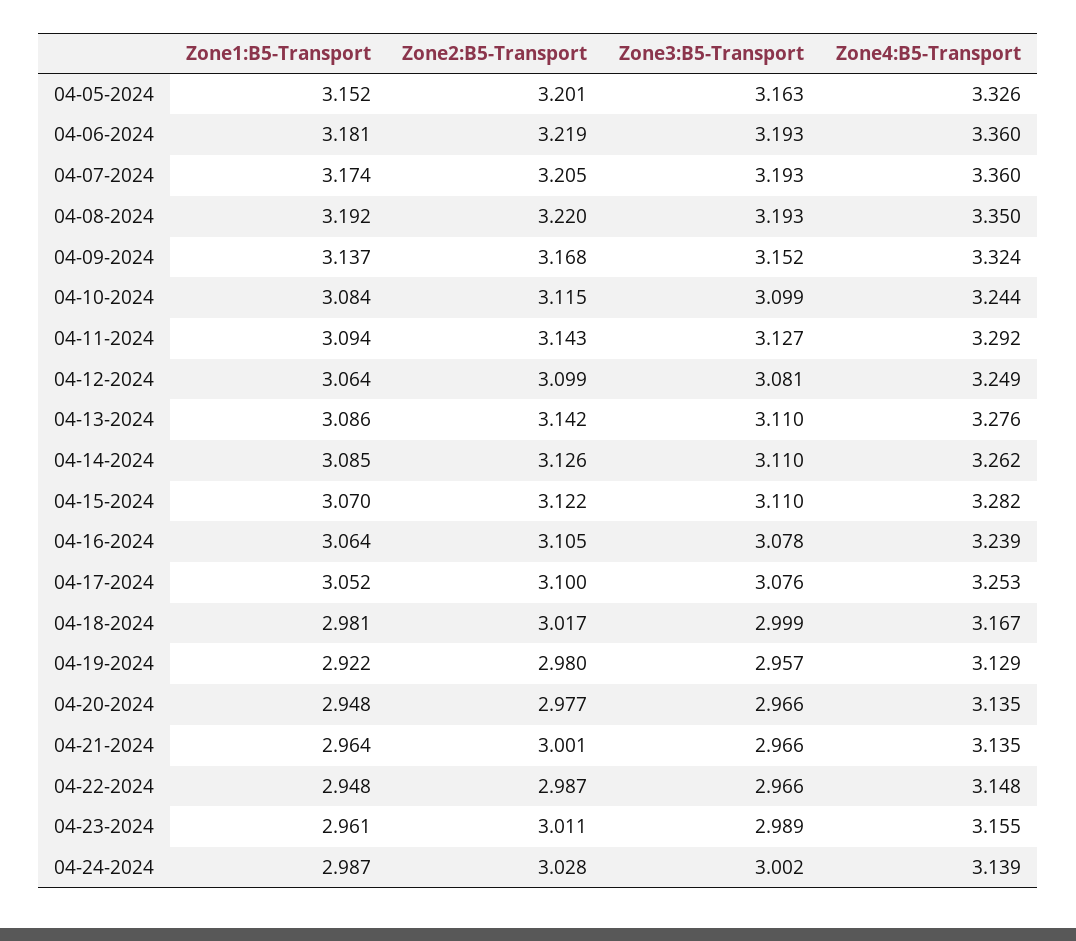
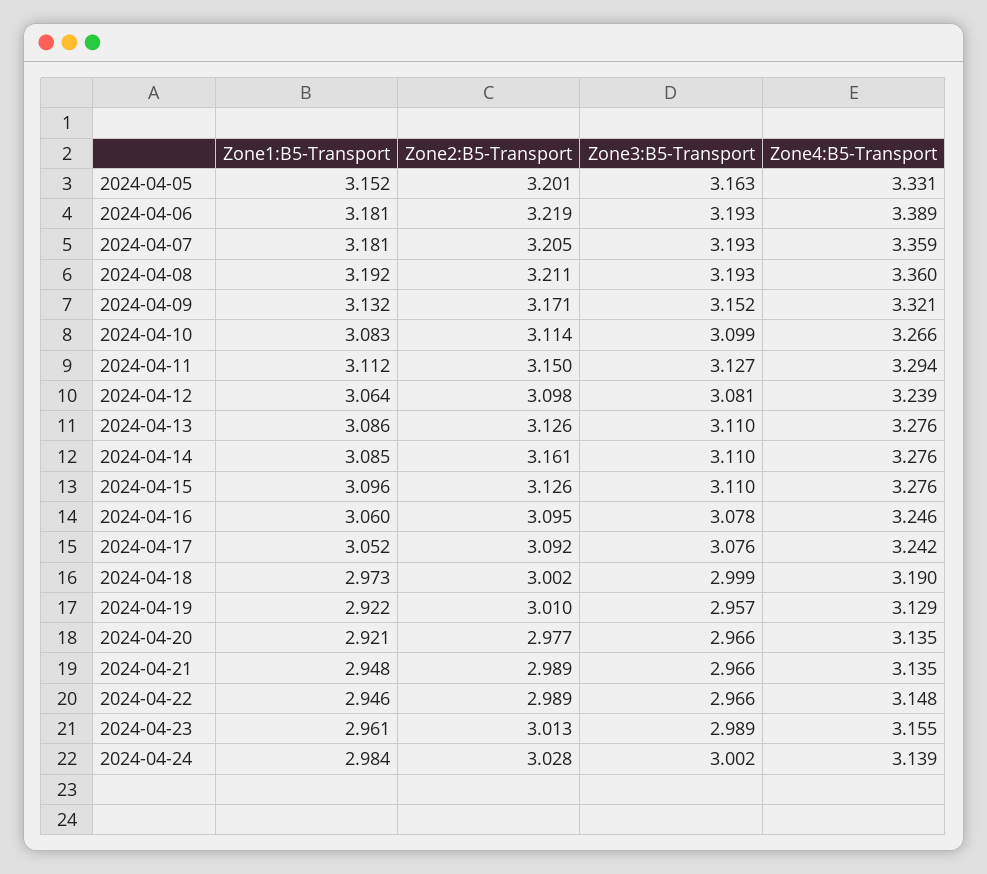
  {
    "Zone1:B5-Transport": {
      "04-05-2024": 3.152,
      "04-06-2024": 3.181,
-     "04-07-2024": 3.174,
+     "04-07-2024": 3.181,
      "04-08-2024": 3.192,
-     "04-09-2024": 3.137,
+     "04-09-2024": 3.132,
-     "04-10-2024": 3.084,
+     "04-10-2024": 3.083,
-     "04-11-2024": 3.094,
+     "04-11-2024": 3.112,
      "04-12-2024": 3.064,
      "04-13-2024": 3.086,
      "04-14-2024": 3.085,
-     "04-15-2024": 3.07,
+     "04-15-2024": 3.096,
-     "04-16-2024": 3.064,
+     "04-16-2024": 3.06,
      "04-17-2024": 3.052,
-     "04-18-2024": 2.981,
+     "04-18-2024": 2.973,
      "04-19-2024": 2.922,
-     "04-20-2024": 2.948,
+     "04-20-2024": 2.921,
-     "04-21-2024": 2.964,
+     "04-21-2024": 2.948,
-     "04-22-2024": 2.948,
+     "04-22-2024": 2.946,
      "04-23-2024": 2.961,
-     "04-24-2024": 2.987
+     "04-24-2024": 2.984
    },
    "Zone2:B5-Transport": {
      "04-05-2024": 3.201,
      "04-06-2024": 3.219,
      "04-07-2024": 3.205,
-     "04-08-2024": 3.22,
+     "04-08-2024": 3.211,
-     "04-09-2024": 3.168,
+     "04-09-2024": 3.171,
-     "04-10-2024": 3.115,
+     "04-10-2024": 3.114,
-     "04-11-2024": 3.143,
+     "04-11-2024": 3.15,
-     "04-12-2024": 3.099,
+     "04-12-2024": 3.098,
-     "04-13-2024": 3.142,
+     "04-13-2024": 3.126,
-     "04-14-2024": 3.126,
+     "04-14-2024": 3.161,
-     "04-15-2024": 3.122,
+     "04-15-2024": 3.126,
-     "04-16-2024": 3.105,
+     "04-16-2024": 3.095,
-     "04-17-2024": 3.1,
+     "04-17-2024": 3.092,
-     "04-18-2024": 3.017,
+     "04-18-2024": 3.002,
-     "04-19-2024": 2.98,
+     "04-19-2024": 3.01,
      "04-20-2024": 2.977,
-     "04-21-2024": 3.001,
+     "04-21-2024": 2.989,
-     "04-22-2024": 2.987,
+     "04-22-2024": 2.989,
-     "04-23-2024": 3.011,
+     "04-23-2024": 3.013,
      "04-24-2024": 3.028
    },
    "Zone3:B5-Transport": {
      "04-05-2024": 3.163,
      "04-06-2024": 3.193,
      "04-07-2024": 3.193,
      "04-08-2024": 3.193,
      "04-09-2024": 3.152,
      "04-10-2024": 3.099,
      "04-11-2024": 3.127,
      "04-12-2024": 3.081,
      "04-13-2024": 3.11,
      "04-14-2024": 3.11,
      "04-15-2024": 3.11,
      "04-16-2024": 3.078,
      "04-17-2024": 3.076,
      "04-18-2024": 2.999,
      "04-19-2024": 2.957,
      "04-20-2024": 2.966,
      "04-21-2024": 2.966,
      "04-22-2024": 2.966,
      "04-23-2024": 2.989,
      "04-24-2024": 3.002
    },
    "Zone4:B5-Transport": {
-     "04-05-2024": 3.326,
+     "04-05-2024": 3.331,
-     "04-06-2024": 3.36,
+     "04-06-2024": 3.389,
-     "04-07-2024": 3.36,
+     "04-07-2024": 3.359,
-     "04-08-2024": 3.35,
+     "04-08-2024": 3.36,
-     "04-09-2024": 3.324,
+     "04-09-2024": 3.321,
-     "04-10-2024": 3.244,
+     "04-10-2024": 3.266,
-     "04-11-2024": 3.292,
+     "04-11-2024": 3.294,
-     "04-12-2024": 3.249,
+     "04-12-2024": 3.239,
      "04-13-2024": 3.276,
-     "04-14-2024": 3.262,
+     "04-14-2024": 3.276,
-     "04-15-2024": 3.282,
+     "04-15-2024": 3.276,
-     "04-16-2024": 3.239,
+     "04-16-2024": 3.246,
-     "04-17-2024": 3.253,
+     "04-17-2024": 3.242,
-     "04-18-2024": 3.167,
+     "04-18-2024": 3.19,
      "04-19-2024": 3.129,
      "04-20-2024": 3.135,
      "04-21-2024": 3.135,
      "04-22-2024": 3.148,
      "04-23-2024": 3.155,
      "04-24-2024": 3.139
    }
  }

